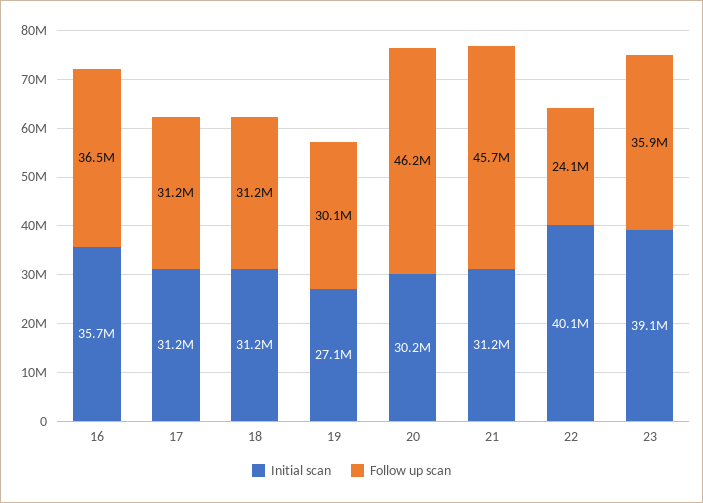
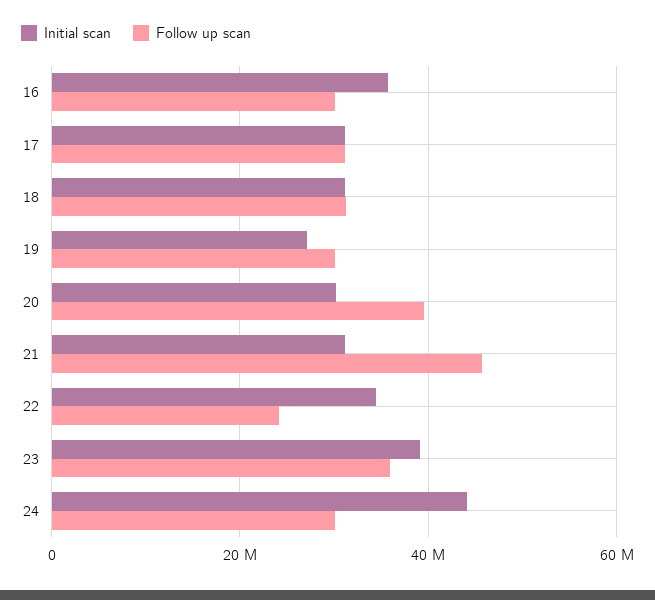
  {
    "Initial scan": {
      "16": 35700000,
      "17": 31200000,
      "18": 31200000,
      "19": 27100000,
      "20": 30200000,
      "21": 31200000,
-     "22": 40100000,
+     "22": 34000000,
-     "23": 39100000
+     "23": 39100000,
+     "24": 44000000
    },
    "Follow up scan": {
-     "16": 36500000,
+     "16": 30000000,
      "17": 31200000,
      "18": 31200000,
      "19": 30100000,
-     "20": 46200000,
+     "20": 40000000,
      "21": 45700000,
      "22": 24100000,
-     "23": 35900000
+     "23": 35900000,
+     "24": 30000000
    }
  }

